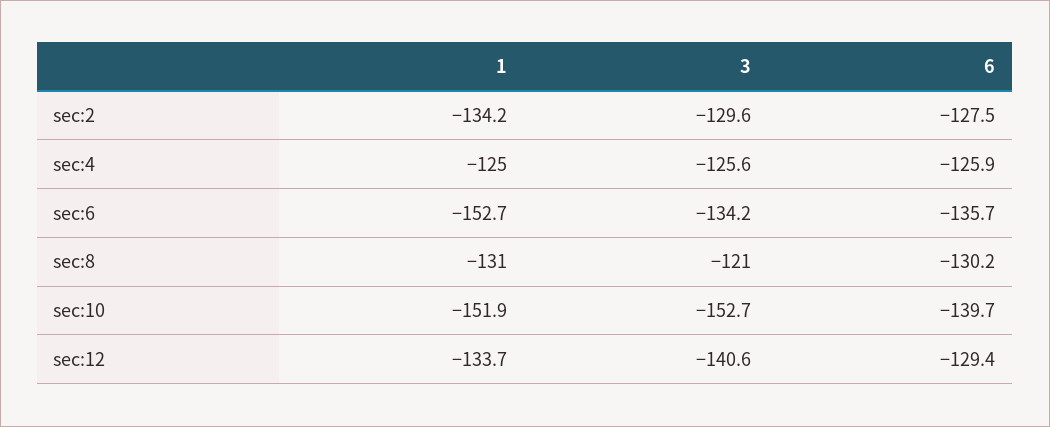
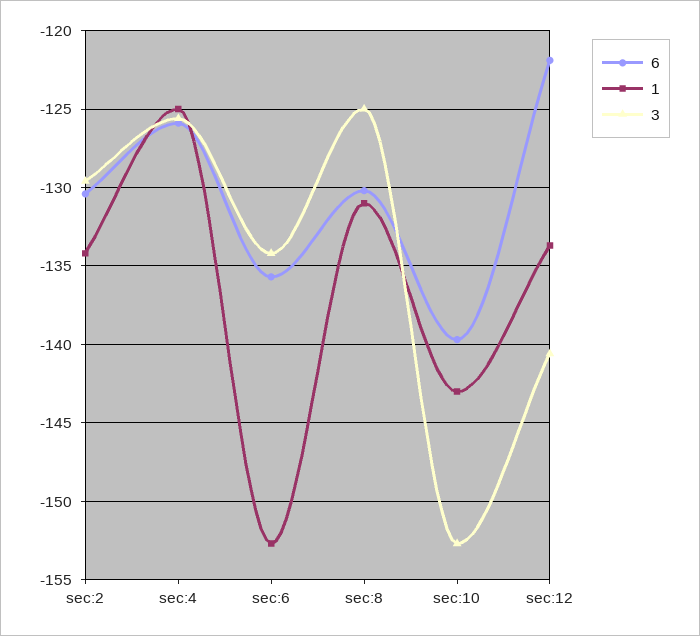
  {
    "1": {
      "sec:2": -134.2,
      "sec:4": -125,
      "sec:6": -152.7,
      "sec:8": -131,
-     "sec:10": -151.9,
+     "sec:10": -143,
      "sec:12": -133.7
    },
    "3": {
      "sec:2": -129.6,
      "sec:4": -125.6,
      "sec:6": -134.2,
-     "sec:8": -121,
+     "sec:8": -125,
      "sec:10": -152.7,
      "sec:12": -140.6
    },
    "6": {
-     "sec:2": -127.5,
+     "sec:2": -130.5,
      "sec:4": -125.9,
      "sec:6": -135.7,
      "sec:8": -130.2,
      "sec:10": -139.7,
-     "sec:12": -129.4
+     "sec:12": -122
    }
  }

